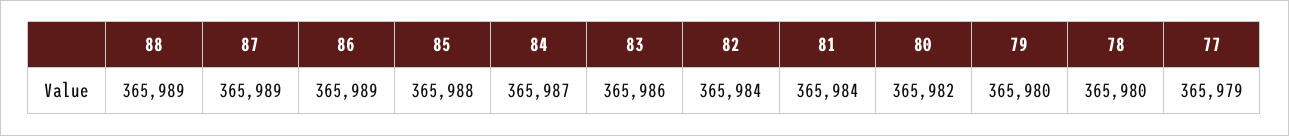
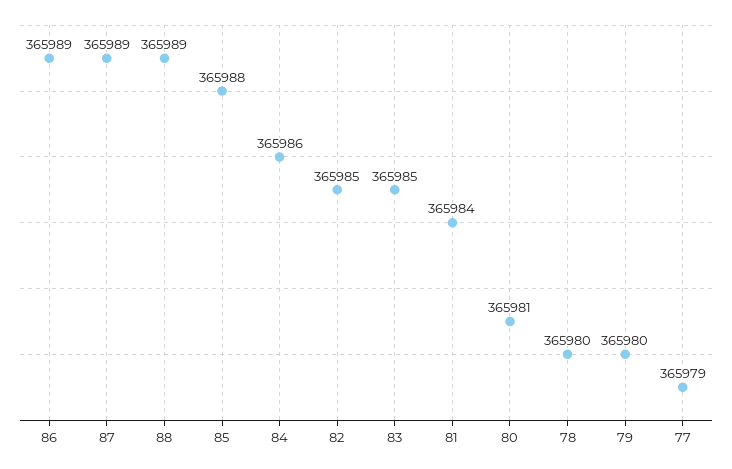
  {
    "88": 365989,
    "87": 365989,
    "86": 365989,
    "85": 365988,
-   "84": 365987,
+   "84": 365986,
-   "83": 365986,
+   "83": 365985,
-   "82": 365984,
+   "82": 365985,
    "81": 365984,
-   "80": 365982,
+   "80": 365981,
    "79": 365980,
    "78": 365980,
    "77": 365979
  }

